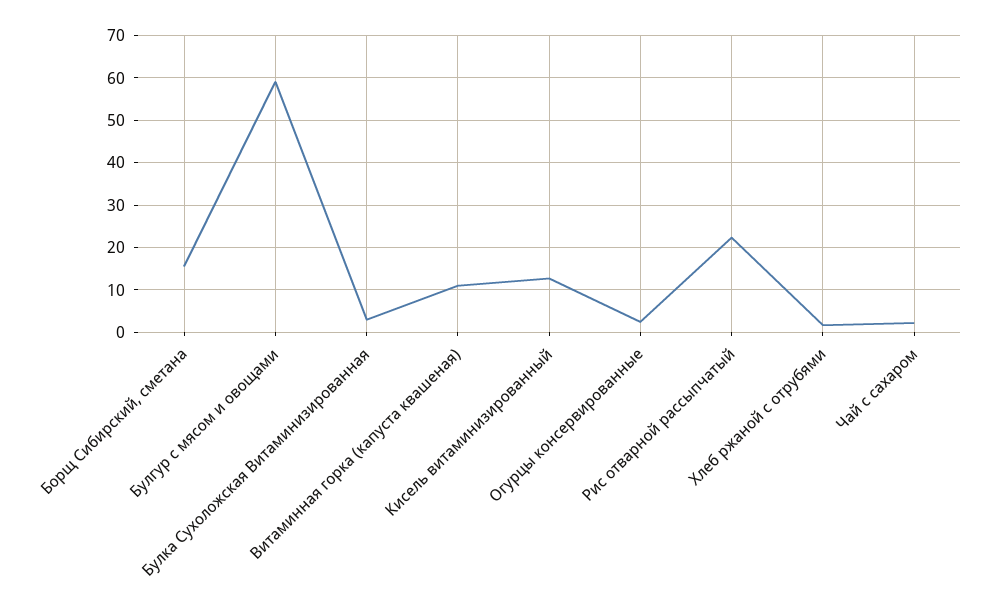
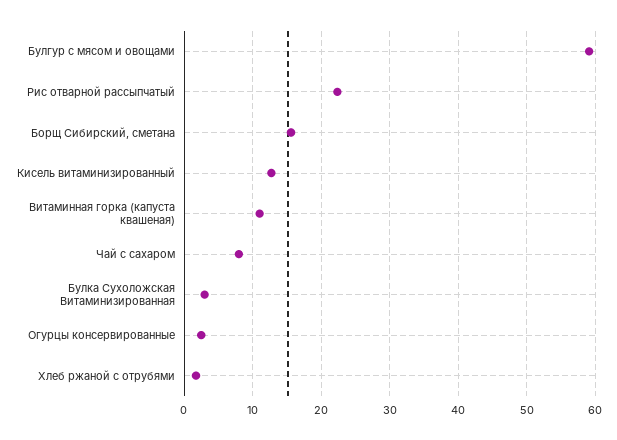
  {
    "Борщ Сибирский, сметана": 16,
    "Булгур с мясом и овощами": 59,
    "Булка Сухоложская Витаминизированная": 3,
    "Витаминная горка (капуста квашеная)": 11,
    "Кисель витаминизированный": 13,
    "Огурцы консервированные": 2,
    "Рис отварной рассыпчатый": 22,
    "Хлеб ржаной с отрубями": 2,
-   "Чай с сахаром": 2
+   "Чай с сахаром": 8
  }

